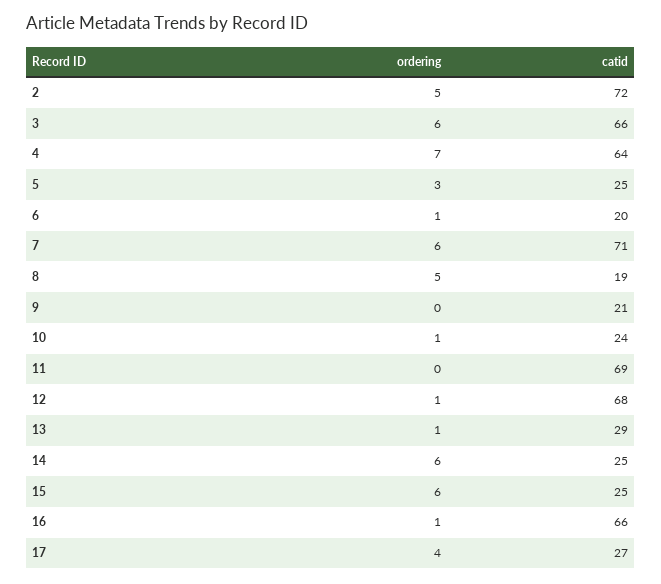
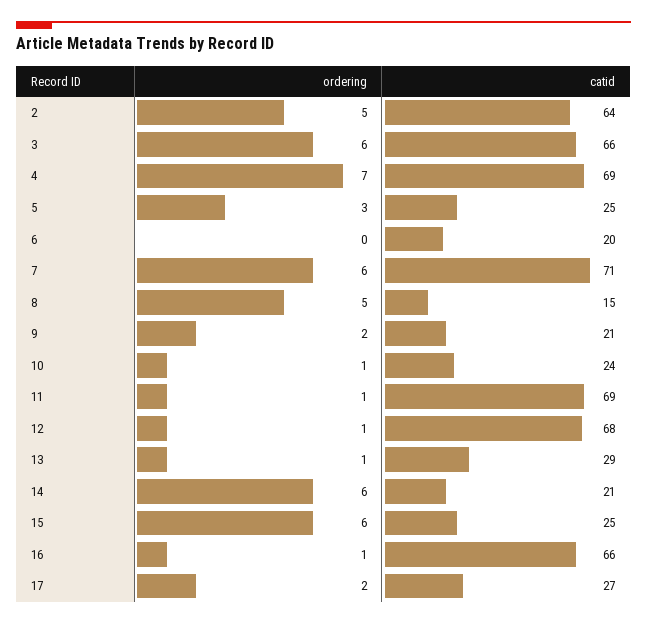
  {
    "ordering": {
      "2": 5,
      "3": 6,
      "4": 7,
      "5": 3,
-     "6": 1,
+     "6": 0,
      "7": 6,
      "8": 5,
-     "9": 0,
+     "9": 2,
      "10": 1,
-     "11": 0,
+     "11": 1,
      "12": 1,
      "13": 1,
      "14": 6,
      "15": 6,
      "16": 1,
-     "17": 4
+     "17": 2
    },
    "catid": {
-     "2": 72,
+     "2": 64,
      "3": 66,
-     "4": 64,
+     "4": 69,
      "5": 25,
      "6": 20,
      "7": 71,
-     "8": 19,
+     "8": 15,
      "9": 21,
      "10": 24,
      "11": 69,
      "12": 68,
      "13": 29,
-     "14": 25,
+     "14": 21,
      "15": 25,
      "16": 66,
      "17": 27
    }
  }

